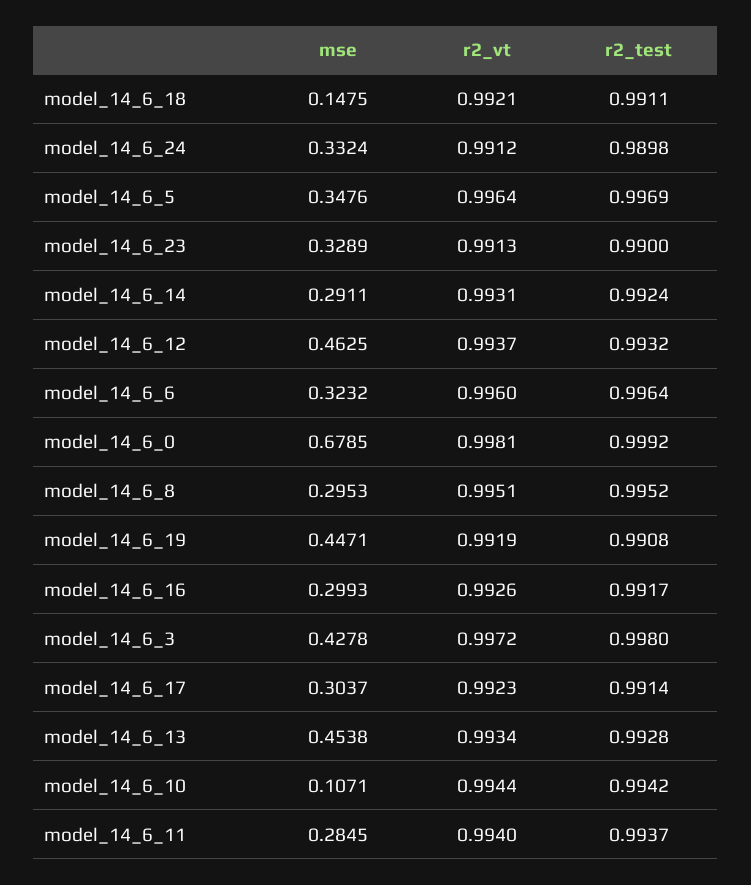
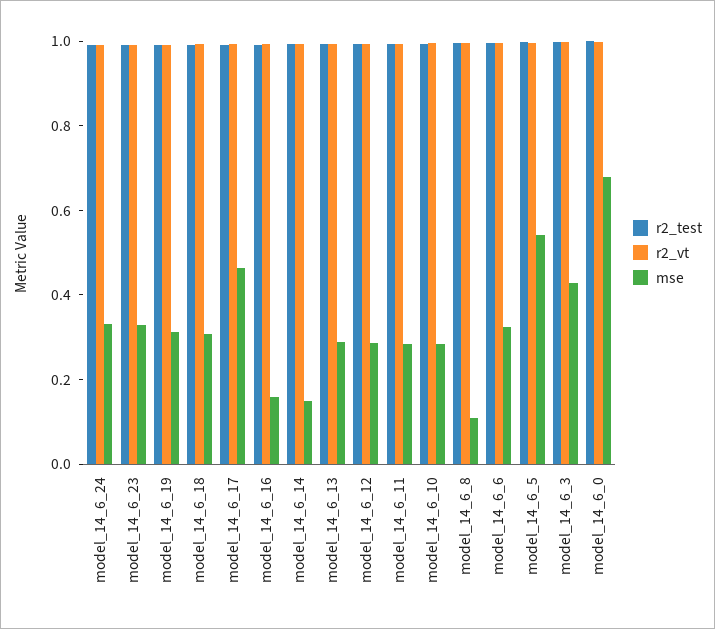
  {
    "mse": {
-     "model_14_6_18": 0.1475,
+     "model_14_6_18": 0.3,
      "model_14_6_24": 0.3324,
-     "model_14_6_5": 0.3476,
+     "model_14_6_5": 0.55,
      "model_14_6_23": 0.3289,
-     "model_14_6_14": 0.2911,
+     "model_14_6_14": 0.15,
-     "model_14_6_12": 0.4625,
+     "model_14_6_12": 0.3,
      "model_14_6_6": 0.3232,
      "model_14_6_0": 0.6785,
-     "model_14_6_8": 0.2953,
+     "model_14_6_8": 0.1,
-     "model_14_6_19": 0.4471,
+     "model_14_6_19": 0.3,
-     "model_14_6_16": 0.2993,
+     "model_14_6_16": 0.15,
      "model_14_6_3": 0.4278,
-     "model_14_6_17": 0.3037,
+     "model_14_6_17": 0.45,
-     "model_14_6_13": 0.4538,
+     "model_14_6_13": 0.3,
-     "model_14_6_10": 0.1071,
+     "model_14_6_10": 0.3,
      "model_14_6_11": 0.2845
    },
    "r2_vt": {
      "model_14_6_18": 0.9921,
      "model_14_6_24": 0.9912,
      "model_14_6_5": 0.9964,
      "model_14_6_23": 0.9913,
      "model_14_6_14": 0.9931,
      "model_14_6_12": 0.9937,
      "model_14_6_6": 0.996,
      "model_14_6_0": 0.9981,
      "model_14_6_8": 0.9951,
      "model_14_6_19": 0.9919,
      "model_14_6_16": 0.9926,
      "model_14_6_3": 0.9972,
      "model_14_6_17": 0.9923,
      "model_14_6_13": 0.9934,
      "model_14_6_10": 0.9944,
      "model_14_6_11": 0.994
    },
    "r2_test": {
      "model_14_6_18": 0.9911,
      "model_14_6_24": 0.9898,
      "model_14_6_5": 0.9969,
      "model_14_6_23": 0.99,
      "model_14_6_14": 0.9924,
      "model_14_6_12": 0.9932,
      "model_14_6_6": 0.9964,
      "model_14_6_0": 0.9992,
      "model_14_6_8": 0.9952,
      "model_14_6_19": 0.9908,
      "model_14_6_16": 0.9917,
      "model_14_6_3": 0.998,
      "model_14_6_17": 0.9914,
      "model_14_6_13": 0.9928,
      "model_14_6_10": 0.9942,
      "model_14_6_11": 0.9937
    }
  }

